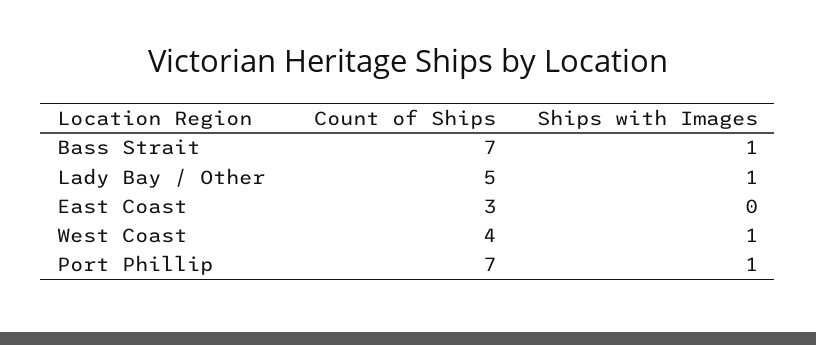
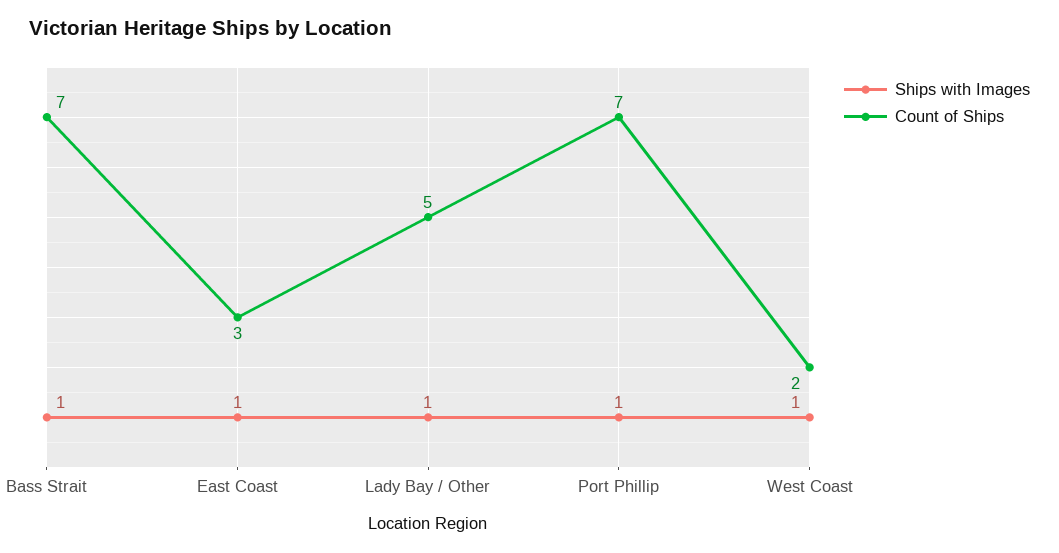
  {
    "Count of Ships": {
      "Bass Strait": 7,
      "Lady Bay / Other": 5,
      "East Coast": 3,
-     "West Coast": 4,
+     "West Coast": 2,
      "Port Phillip": 7
    },
    "Ships with Images": {
      "Bass Strait": 1,
      "Lady Bay / Other": 1,
-     "East Coast": 0,
+     "East Coast": 1,
      "West Coast": 1,
      "Port Phillip": 1
    }
  }

